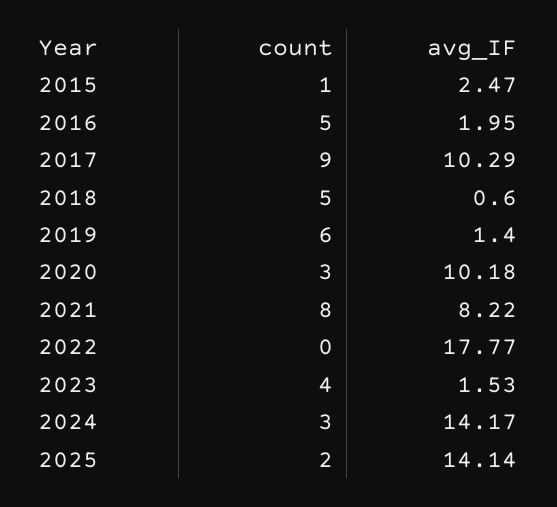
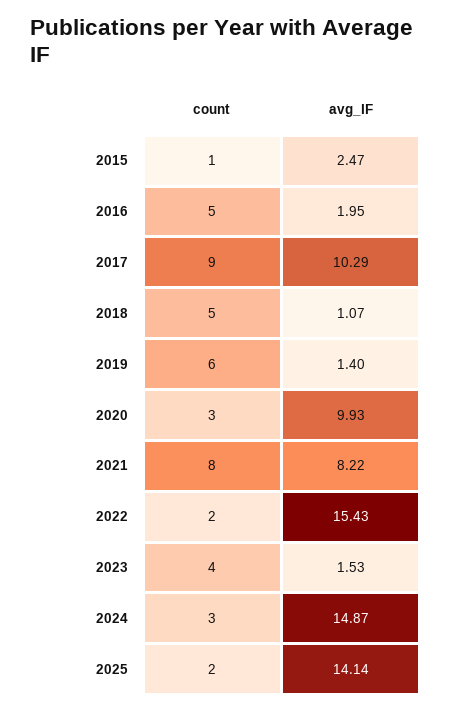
  {
    "count": {
      "2015": 1,
      "2016": 5,
      "2017": 9,
      "2018": 5,
      "2019": 6,
      "2020": 3,
      "2021": 8,
-     "2022": 0,
+     "2022": 2,
      "2023": 4,
      "2024": 3,
      "2025": 2
    },
    "avg_IF": {
      "2015": 2.47,
      "2016": 1.95,
      "2017": 10.29,
-     "2018": 0.6,
+     "2018": 1.07,
      "2019": 1.4,
-     "2020": 10.18,
+     "2020": 9.93,
      "2021": 8.22,
-     "2022": 17.77,
+     "2022": 15.43,
      "2023": 1.53,
-     "2024": 14.17,
+     "2024": 14.87,
      "2025": 14.14
    }
  }

